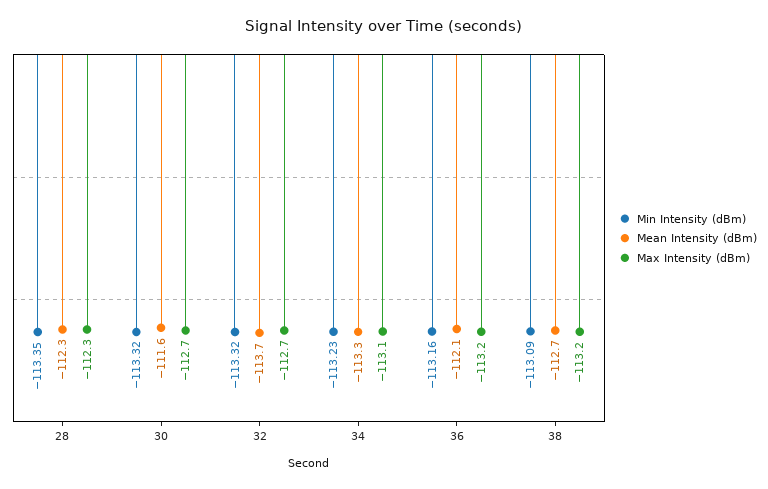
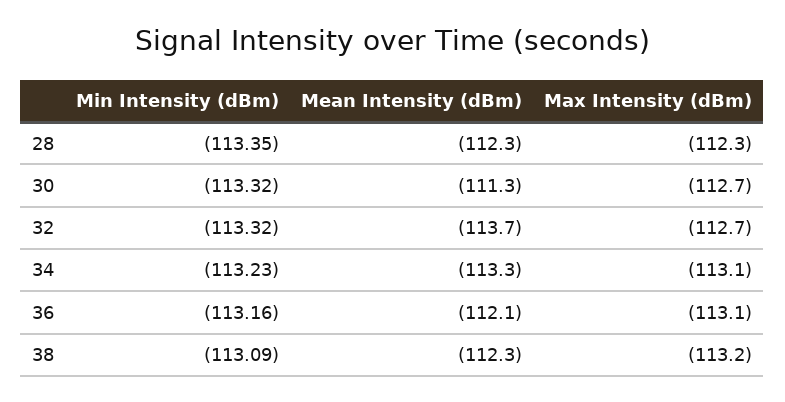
  {
    "Min Intensity (dBm)": {
      "28": -113.35,
      "30": -113.32,
      "32": -113.32,
      "34": -113.23,
      "36": -113.16,
      "38": -113.09
    },
    "Mean Intensity (dBm)": {
      "28": -112.3,
-     "30": -111.6,
+     "30": -111.3,
      "32": -113.7,
      "34": -113.3,
      "36": -112.1,
-     "38": -112.7
+     "38": -112.3
    },
    "Max Intensity (dBm)": {
      "28": -112.3,
      "30": -112.7,
      "32": -112.7,
      "34": -113.1,
-     "36": -113.2,
+     "36": -113.1,
      "38": -113.2
    }
  }

